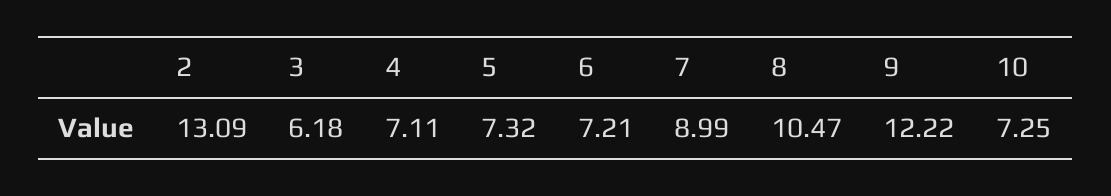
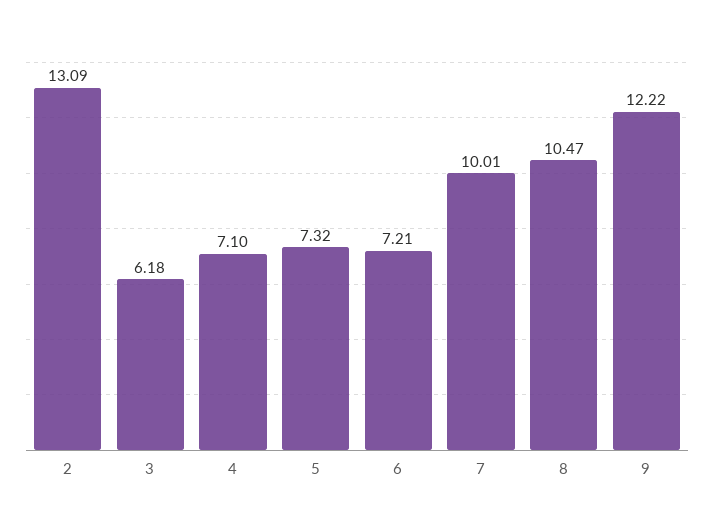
  {
    "2": 13.09,
    "3": 6.18,
-   "4": 7.11,
+   "4": 7.1,
    "5": 7.32,
    "6": 7.21,
-   "7": 8.99,
+   "7": 10.01,
    "8": 10.47,
-   "9": 12.22,
+   "9": 12.22
-   "10": 7.25
  }

